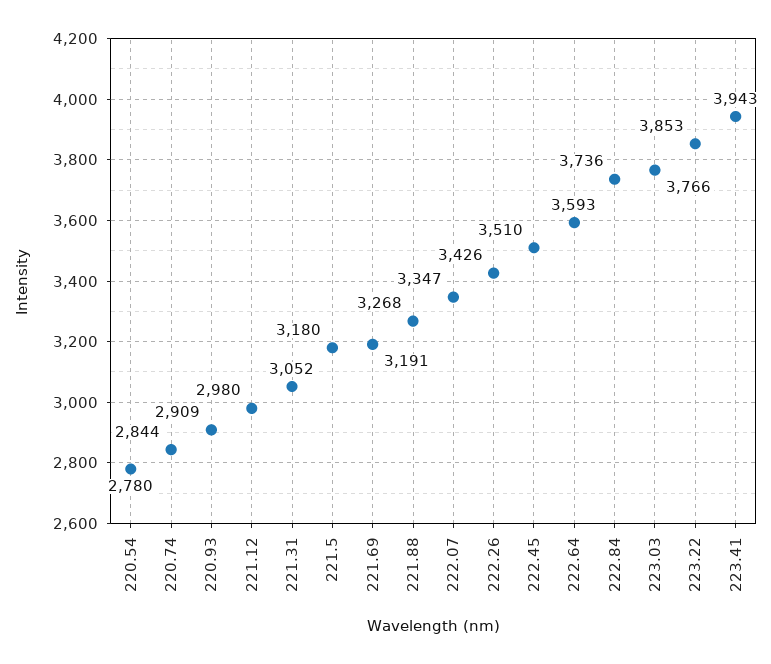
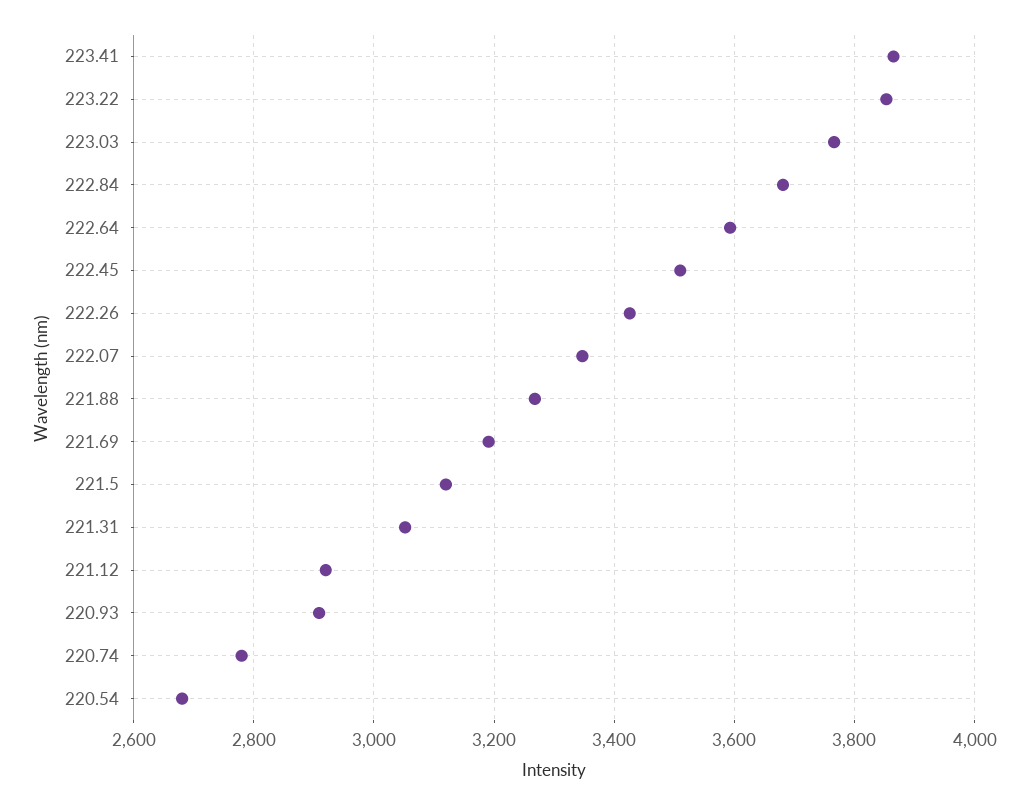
  {
-   "220.54": 2780,
+   "220.54": 2680,
-   "220.74": 2844,
+   "220.74": 2780,
    "220.93": 2909,
-   "221.12": 2980,
+   "221.12": 2920,
    "221.31": 3052,
-   "221.5": 3180,
+   "221.5": 3120,
    "221.69": 3191,
    "221.88": 3268,
    "222.07": 3347,
    "222.26": 3426,
    "222.45": 3510,
    "222.64": 3593,
-   "222.84": 3736,
+   "222.84": 3680,
    "223.03": 3766,
    "223.22": 3853,
-   "223.41": 3943
+   "223.41": 3860
  }

